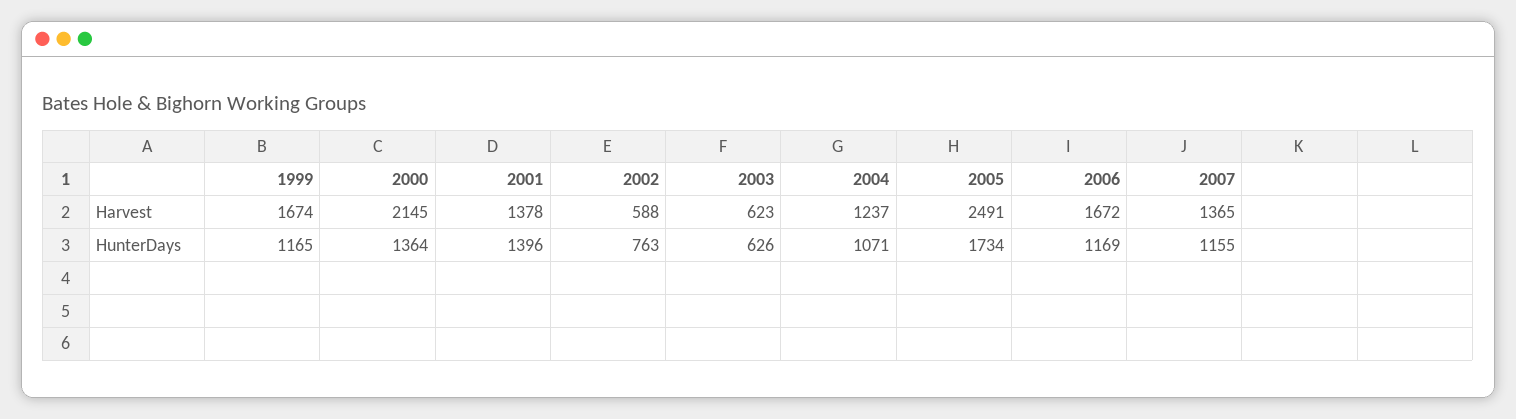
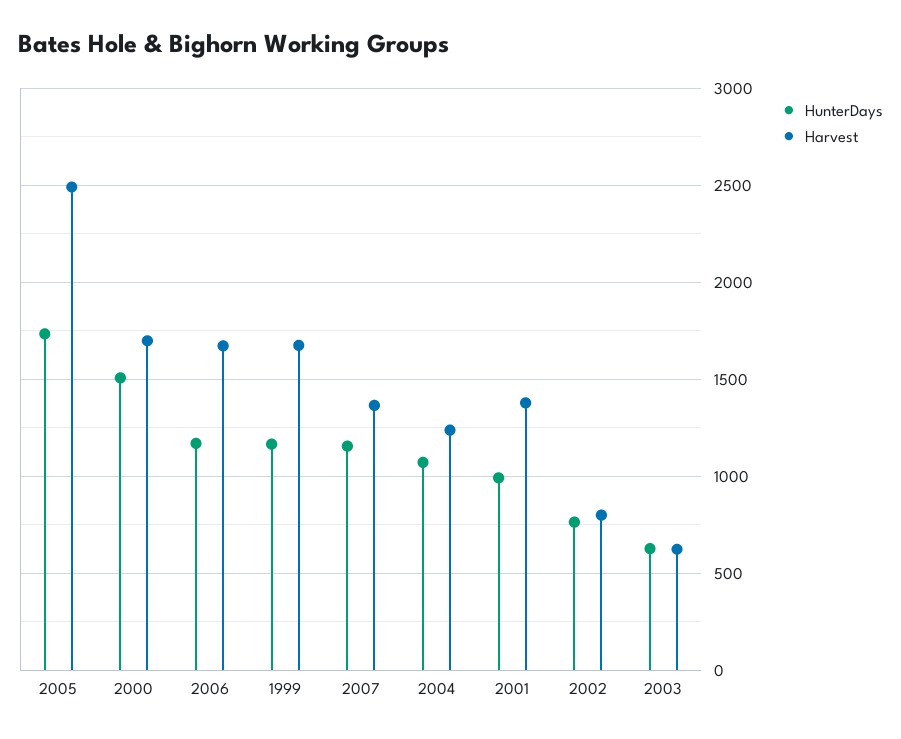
  {
    "Harvest": {
      "1999": 1674,
-     "2000": 2145,
+     "2000": 1700,
      "2001": 1378,
-     "2002": 588,
+     "2002": 800,
      "2003": 623,
      "2004": 1237,
      "2005": 2491,
      "2006": 1672,
      "2007": 1365
    },
    "HunterDays": {
      "1999": 1165,
-     "2000": 1364,
+     "2000": 1500,
-     "2001": 1396,
+     "2001": 1000,
      "2002": 763,
      "2003": 626,
      "2004": 1071,
      "2005": 1734,
      "2006": 1169,
      "2007": 1155
    }
  }

